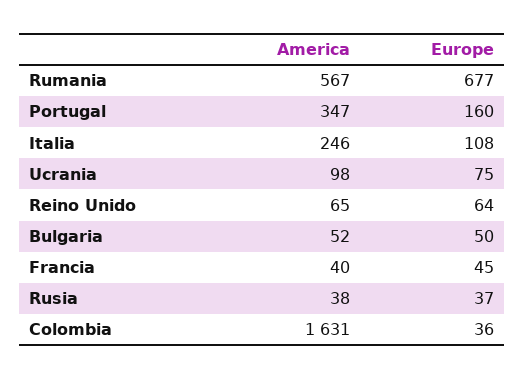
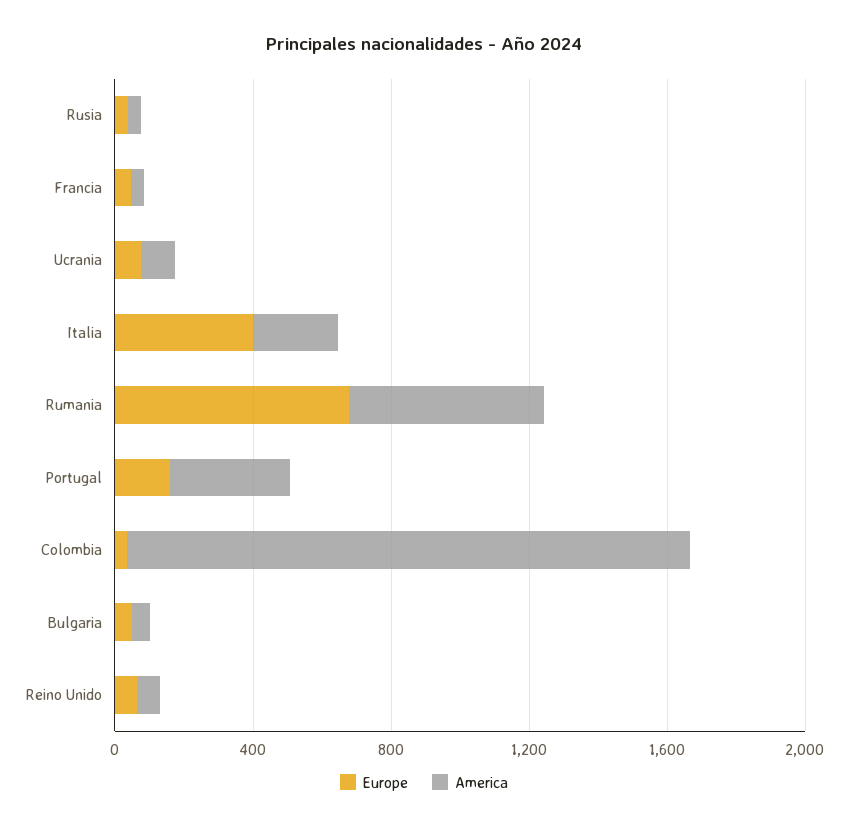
  {
    "America": {
      "Rumania": 567,
      "Portugal": 347,
      "Italia": 246,
      "Ucrania": 98,
      "Reino Unido": 65,
      "Bulgaria": 52,
      "Francia": 40,
      "Rusia": 38,
      "Colombia": 1631
    },
    "Europe": {
      "Rumania": 677,
      "Portugal": 160,
-     "Italia": 108,
+     "Italia": 400,
      "Ucrania": 75,
      "Reino Unido": 64,
      "Bulgaria": 50,
      "Francia": 45,
      "Rusia": 37,
      "Colombia": 36
    }
  }

